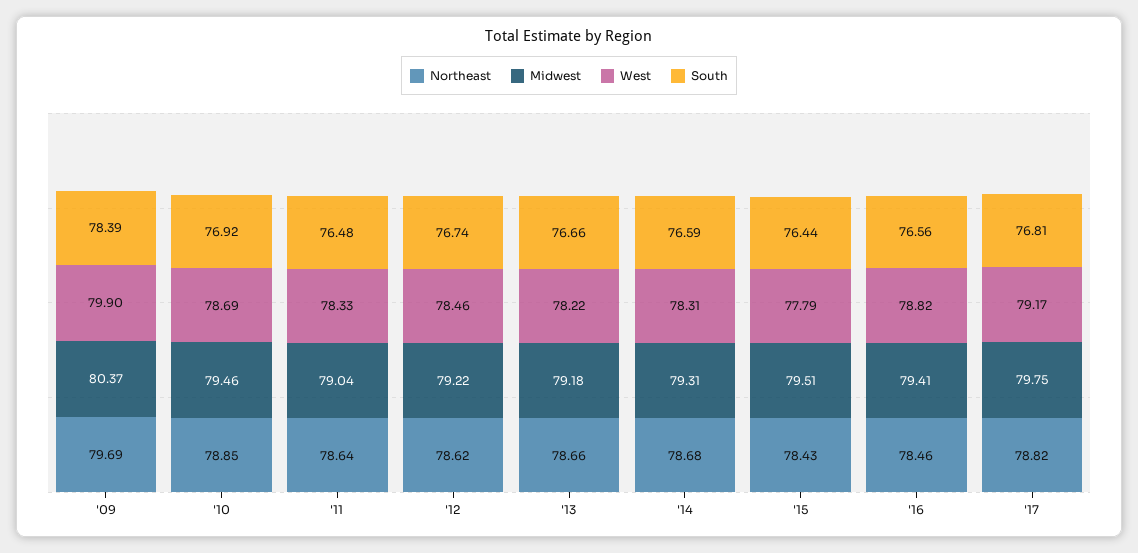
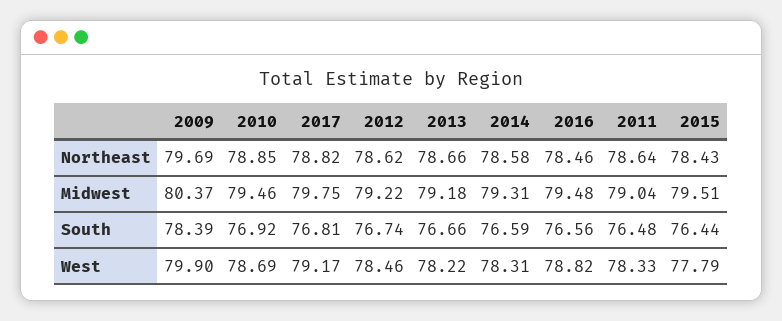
  {
    "Northeast": {
      "'09": 79.69,
      "'10": 78.85,
      "'11": 78.64,
      "'12": 78.62,
      "'13": 78.66,
-     "'14": 78.68,
+     "'14": 78.58,
      "'15": 78.43,
      "'16": 78.46,
      "'17": 78.82
    },
    "Midwest": {
      "'09": 80.37,
      "'10": 79.46,
      "'11": 79.04,
      "'12": 79.22,
      "'13": 79.18,
      "'14": 79.31,
      "'15": 79.51,
-     "'16": 79.41,
+     "'16": 79.48,
      "'17": 79.75
    },
    "West": {
      "'09": 79.9,
      "'10": 78.69,
      "'11": 78.33,
      "'12": 78.46,
      "'13": 78.22,
      "'14": 78.31,
      "'15": 77.79,
      "'16": 78.82,
      "'17": 79.17
    },
    "South": {
      "'09": 78.39,
      "'10": 76.92,
      "'11": 76.48,
      "'12": 76.74,
      "'13": 76.66,
      "'14": 76.59,
      "'15": 76.44,
      "'16": 76.56,
      "'17": 76.81
    }
  }

